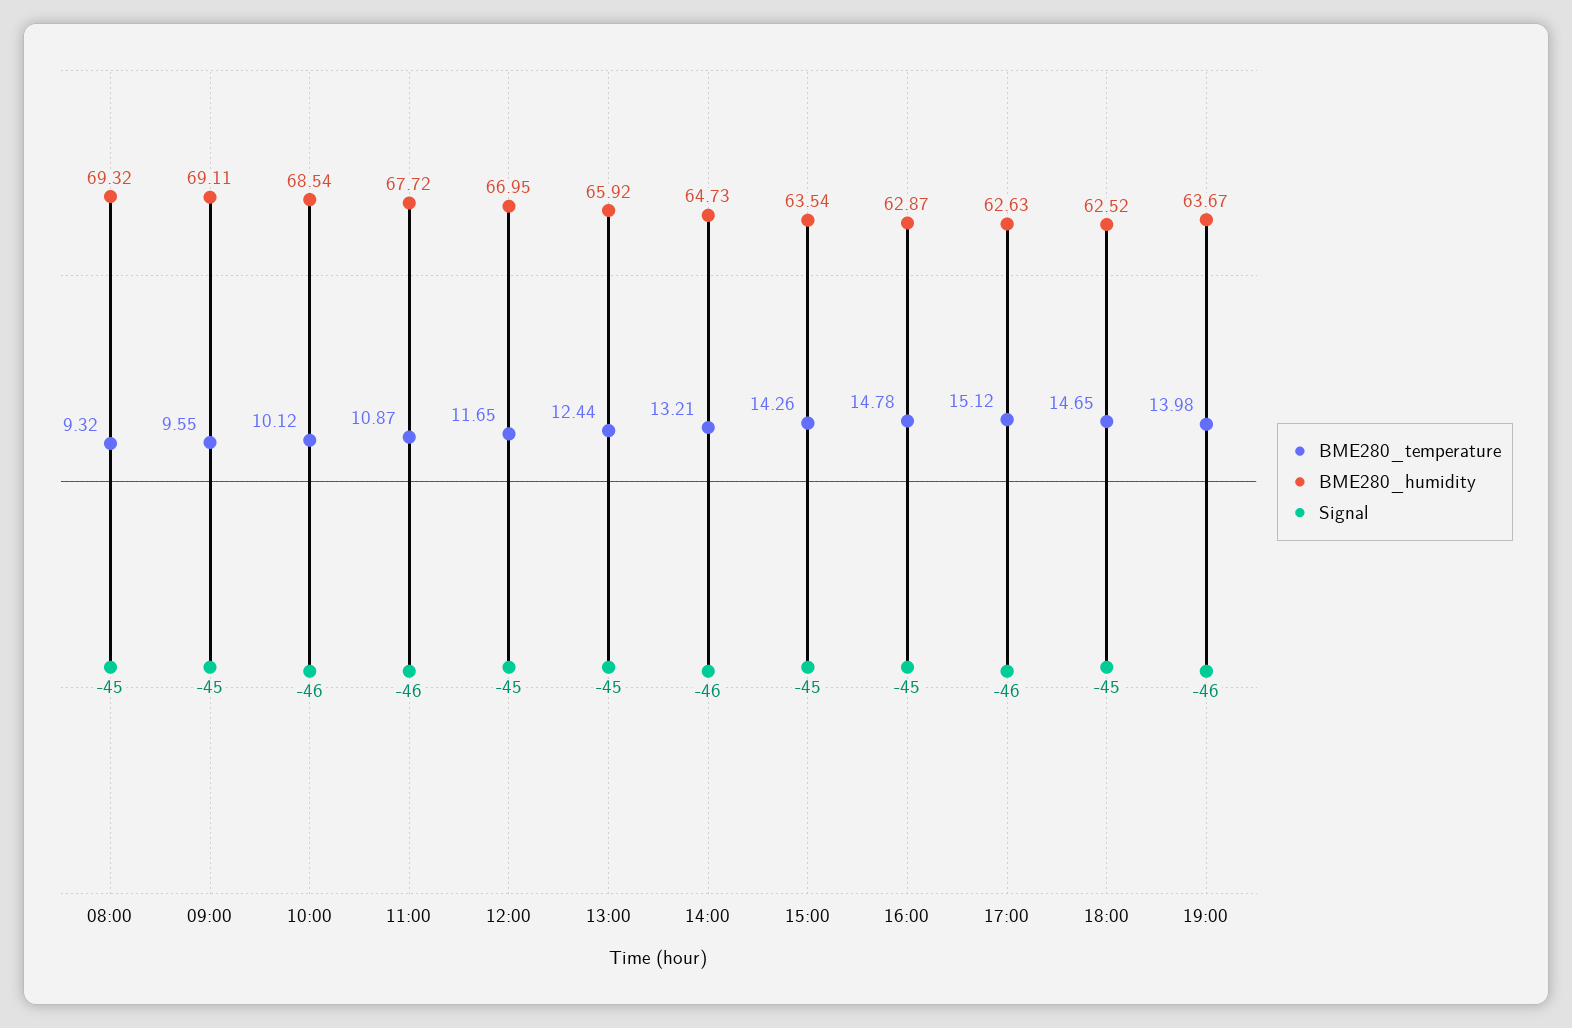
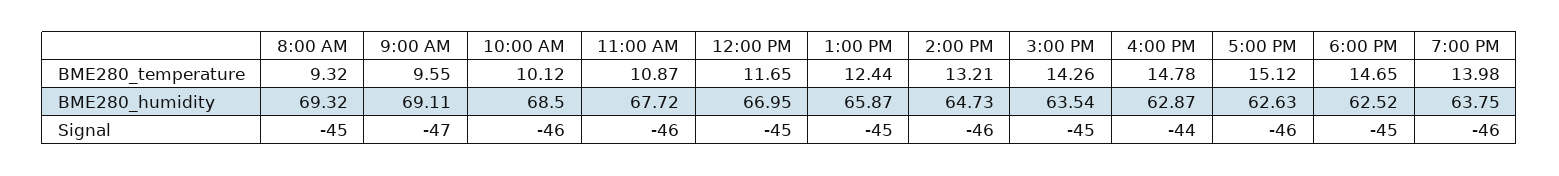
  {
    "BME280_temperature": {
      "08:00": 9.32,
      "09:00": 9.55,
      "10:00": 10.12,
      "11:00": 10.87,
      "12:00": 11.65,
      "13:00": 12.44,
      "14:00": 13.21,
      "15:00": 14.26,
      "16:00": 14.78,
      "17:00": 15.12,
      "18:00": 14.65,
      "19:00": 13.98
    },
    "BME280_humidity": {
      "08:00": 69.32,
      "09:00": 69.11,
-     "10:00": 68.54,
+     "10:00": 68.5,
      "11:00": 67.72,
      "12:00": 66.95,
-     "13:00": 65.92,
+     "13:00": 65.87,
      "14:00": 64.73,
      "15:00": 63.54,
      "16:00": 62.87,
      "17:00": 62.63,
      "18:00": 62.52,
-     "19:00": 63.67
+     "19:00": 63.75
    },
    "Signal": {
      "08:00": -45,
-     "09:00": -45,
+     "09:00": -47,
      "10:00": -46,
      "11:00": -46,
      "12:00": -45,
      "13:00": -45,
      "14:00": -46,
      "15:00": -45,
-     "16:00": -45,
+     "16:00": -44,
      "17:00": -46,
      "18:00": -45,
      "19:00": -46
    }
  }

